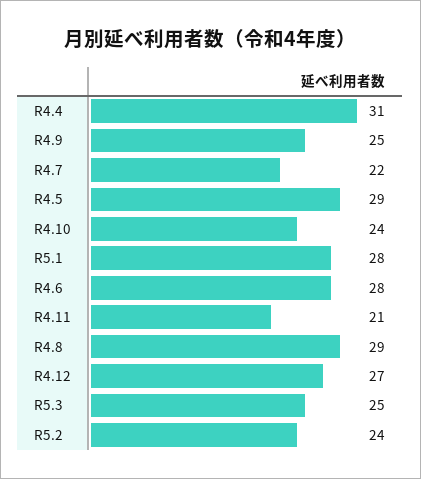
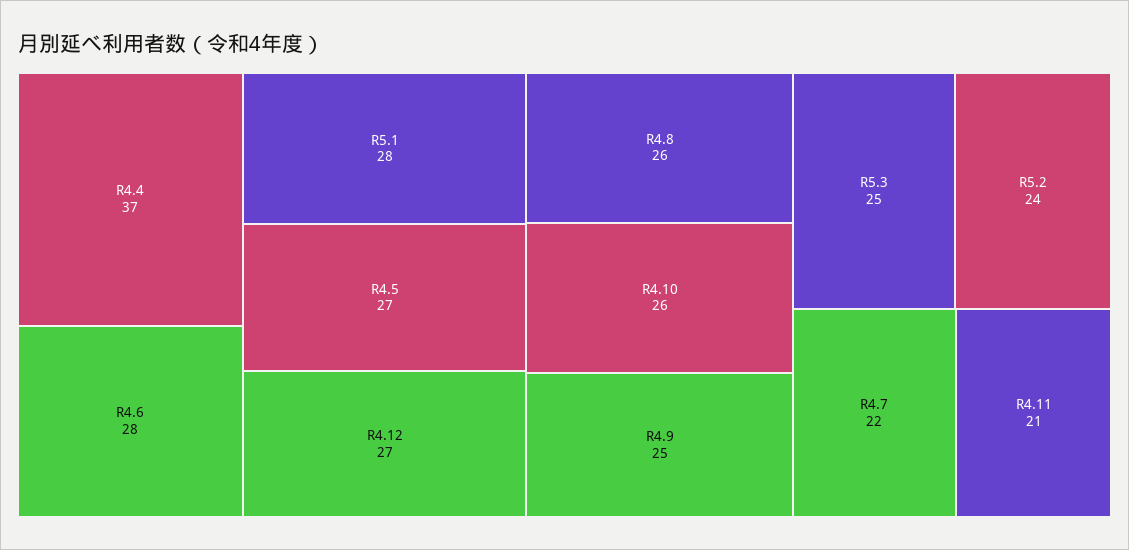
  {
-   "R4.4": 31,
+   "R4.4": 37,
    "R4.9": 25,
    "R4.7": 22,
-   "R4.5": 29,
+   "R4.5": 27,
-   "R4.10": 24,
+   "R4.10": 26,
    "R5.1": 28,
    "R4.6": 28,
    "R4.11": 21,
-   "R4.8": 29,
+   "R4.8": 26,
    "R4.12": 27,
    "R5.3": 25,
    "R5.2": 24
  }

